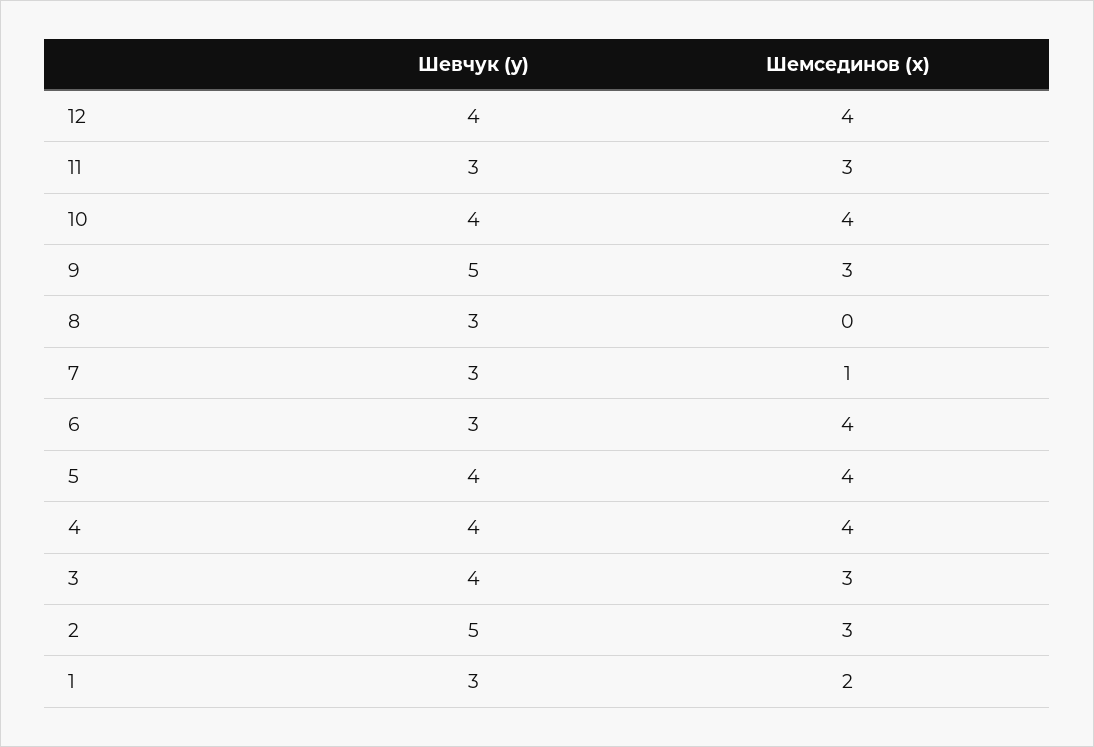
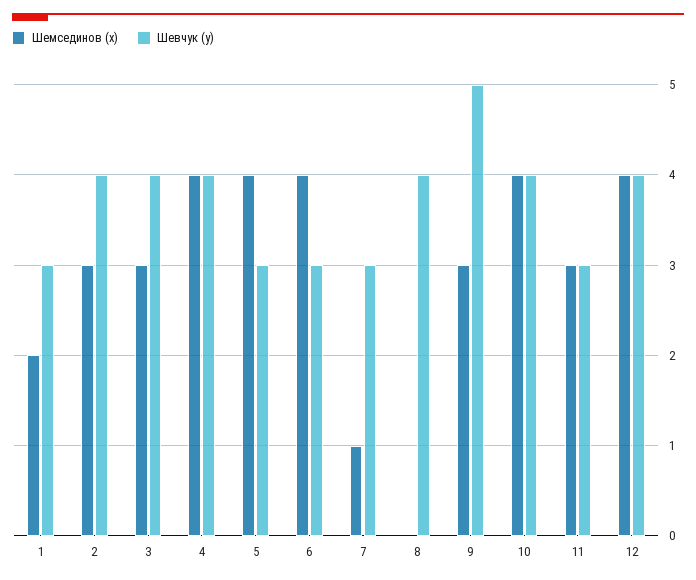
  {
    "Шевчук (y)": {
      "12": 4,
      "11": 3,
      "10": 4,
      "9": 5,
-     "8": 3,
+     "8": 4,
      "7": 3,
      "6": 3,
-     "5": 4,
+     "5": 3,
      "4": 4,
      "3": 4,
-     "2": 5,
+     "2": 4,
      "1": 3
    },
    "Шемсединов (x)": {
      "12": 4,
      "11": 3,
      "10": 4,
      "9": 3,
      "8": 0,
      "7": 1,
      "6": 4,
      "5": 4,
      "4": 4,
      "3": 3,
      "2": 3,
      "1": 2
    }
  }

